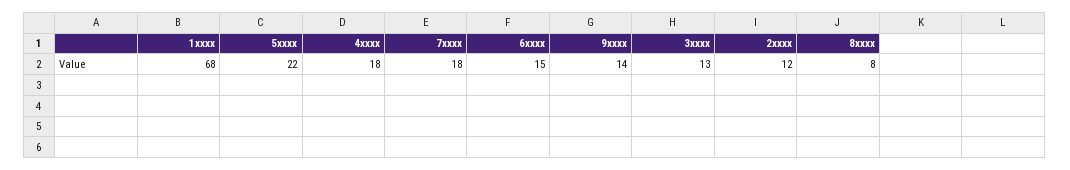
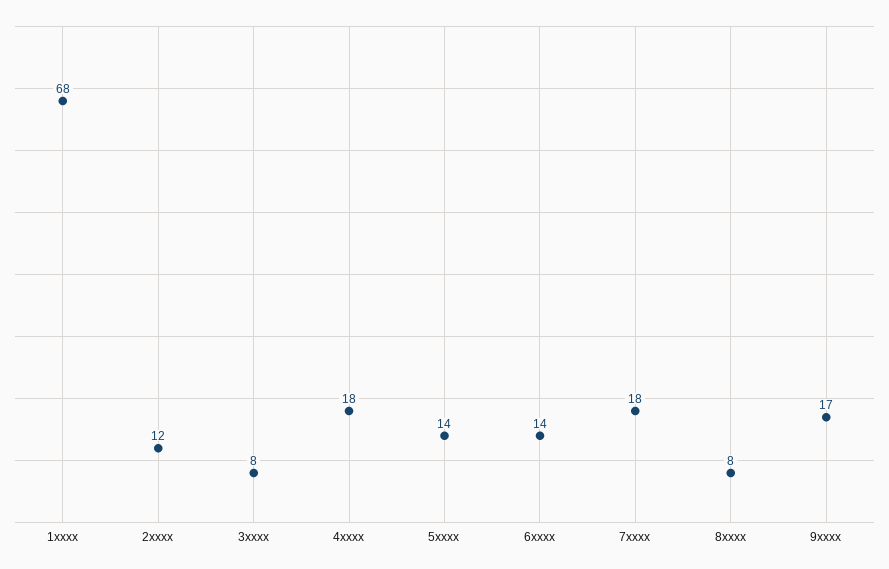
  {
    "1xxxx": 68,
-   "5xxxx": 22,
+   "5xxxx": 14,
    "4xxxx": 18,
    "7xxxx": 18,
-   "6xxxx": 15,
+   "6xxxx": 14,
-   "9xxxx": 14,
+   "9xxxx": 17,
-   "3xxxx": 13,
+   "3xxxx": 8,
    "2xxxx": 12,
    "8xxxx": 8
  }

